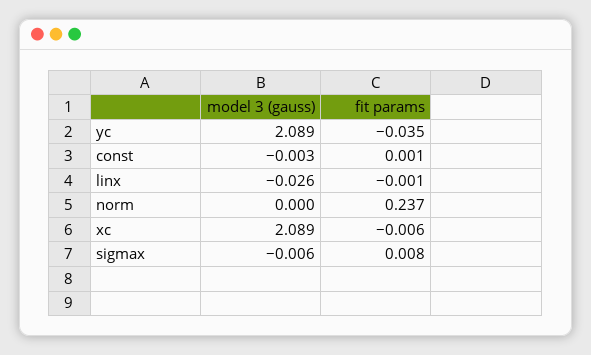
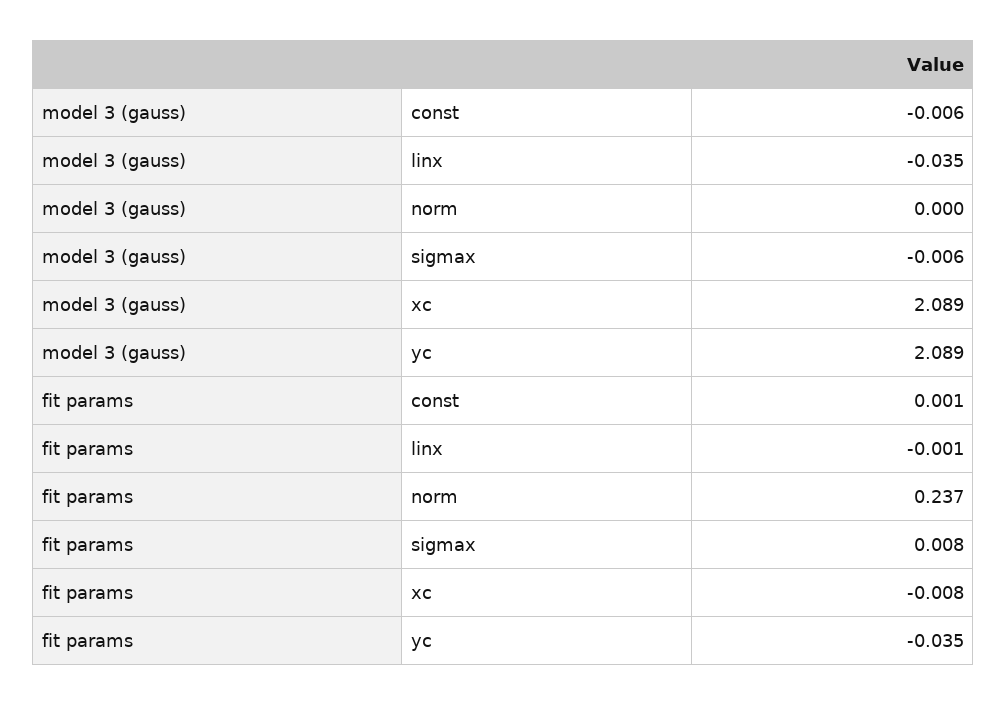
  {
    "model 3 (gauss)": {
      "yc": 2.089,
-     "const": -0.003,
+     "const": -0.006,
-     "linx": -0.026,
+     "linx": -0.035,
      "norm": 0,
      "xc": 2.089,
      "sigmax": -0.006
    },
    "fit params": {
      "yc": -0.035,
      "const": 0.001,
      "linx": -0.001,
      "norm": 0.237,
-     "xc": -0.006,
+     "xc": -0.008,
      "sigmax": 0.008
    }
  }

